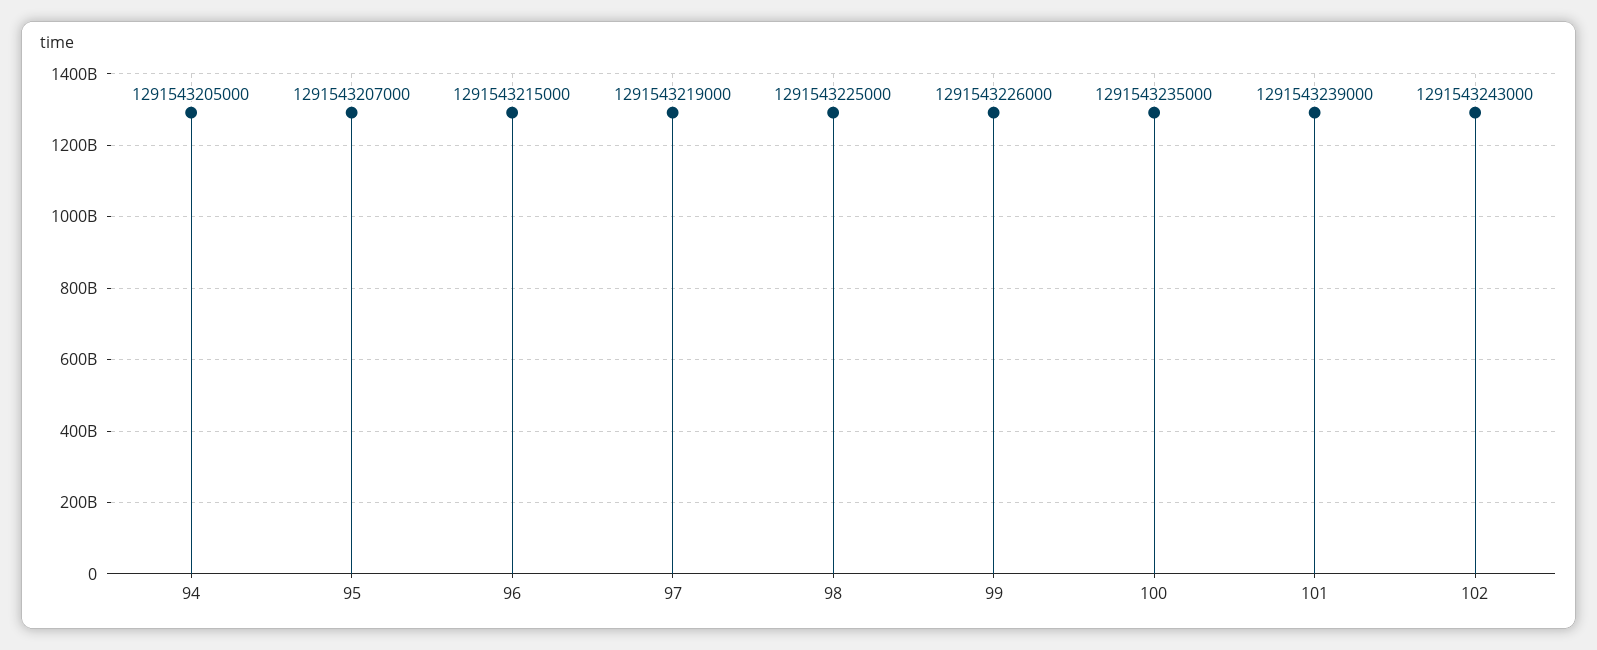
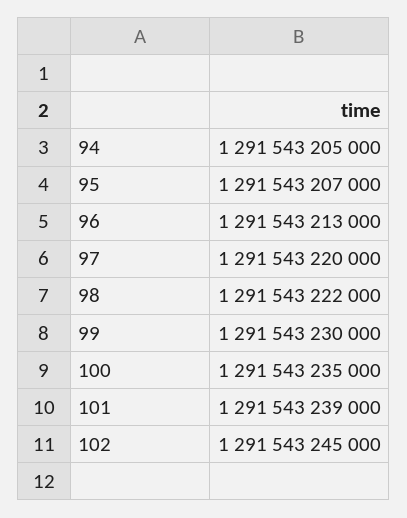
  {
    "94": 1291543205000,
    "95": 1291543207000,
-   "96": 1291543215000,
+   "96": 1291543213000,
-   "97": 1291543219000,
+   "97": 1291543220000,
-   "98": 1291543225000,
+   "98": 1291543222000,
-   "99": 1291543226000,
+   "99": 1291543230000,
    "100": 1291543235000,
    "101": 1291543239000,
-   "102": 1291543243000
+   "102": 1291543245000
  }

